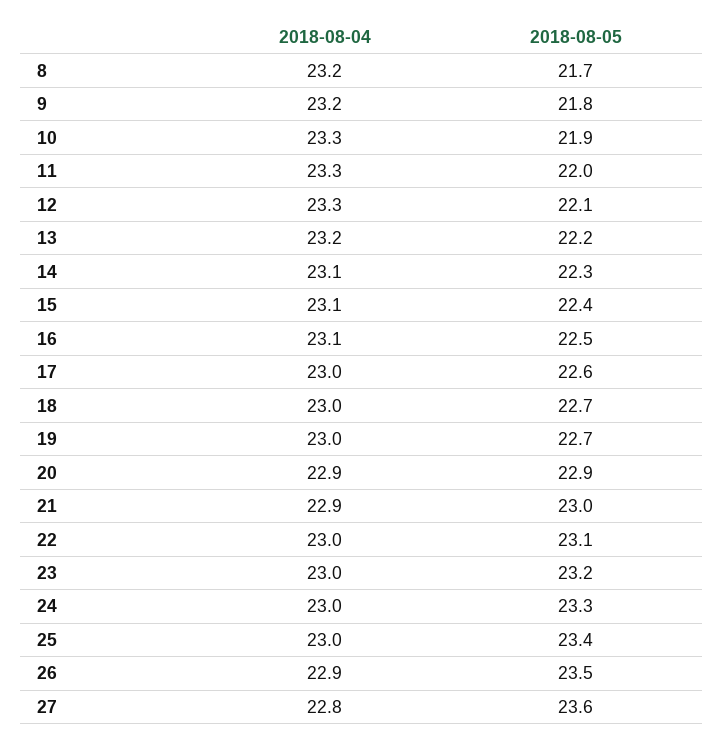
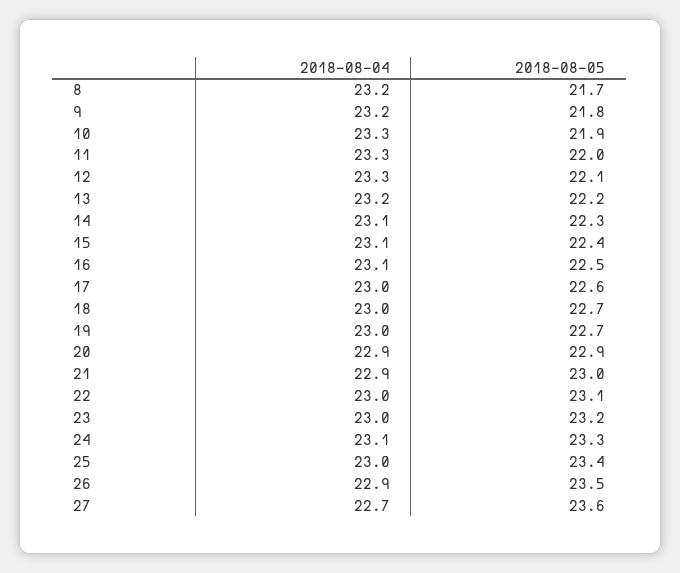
  {
    "2018-08-04": {
      "8": 23.2,
      "9": 23.2,
      "10": 23.3,
      "11": 23.3,
      "12": 23.3,
      "13": 23.2,
      "14": 23.1,
      "15": 23.1,
      "16": 23.1,
      "17": 23,
      "18": 23,
      "19": 23,
      "20": 22.9,
      "21": 22.9,
      "22": 23,
      "23": 23,
-     "24": 23,
+     "24": 23.1,
      "25": 23,
      "26": 22.9,
-     "27": 22.8
+     "27": 22.7
    },
    "2018-08-05": {
      "8": 21.7,
      "9": 21.8,
      "10": 21.9,
      "11": 22,
      "12": 22.1,
      "13": 22.2,
      "14": 22.3,
      "15": 22.4,
      "16": 22.5,
      "17": 22.6,
      "18": 22.7,
      "19": 22.7,
      "20": 22.9,
      "21": 23,
      "22": 23.1,
      "23": 23.2,
      "24": 23.3,
      "25": 23.4,
      "26": 23.5,
      "27": 23.6
    }
  }

